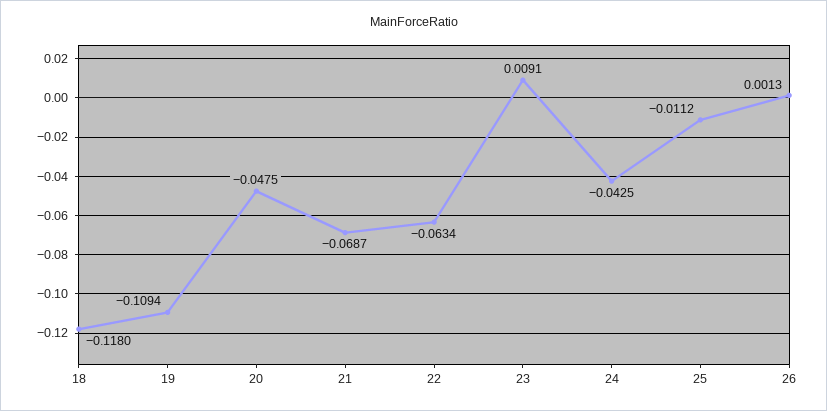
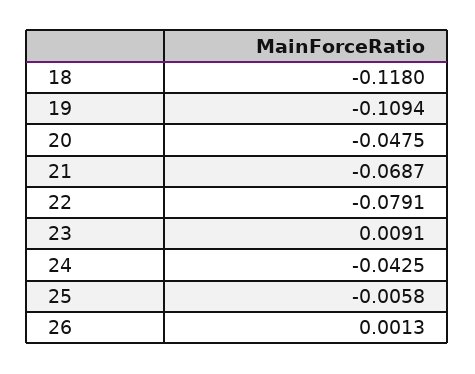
  {
    "18": -0.118,
    "19": -0.1094,
    "20": -0.0475,
    "21": -0.0687,
-   "22": -0.0634,
+   "22": -0.0791,
    "23": 0.0091,
    "24": -0.0425,
-   "25": -0.0112,
+   "25": -0.0058,
    "26": 0.0013
  }

